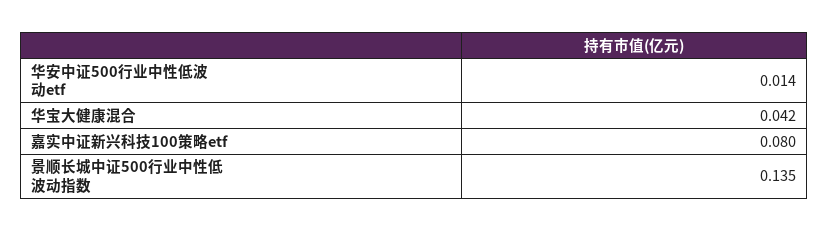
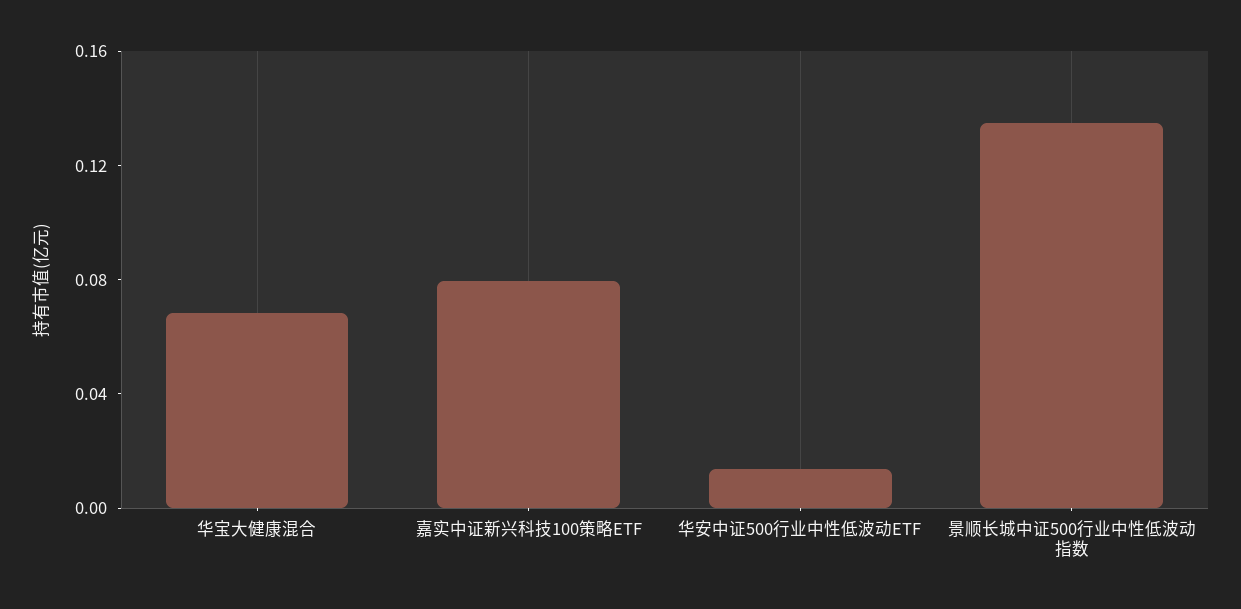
  {
    "华安中证500行业中性低波动etf": 0.014,
-   "华宝大健康混合": 0.042,
+   "华宝大健康混合": 0.07,
    "嘉实中证新兴科技100策略etf": 0.08,
    "景顺长城中证500行业中性低波动指数": 0.135
  }

